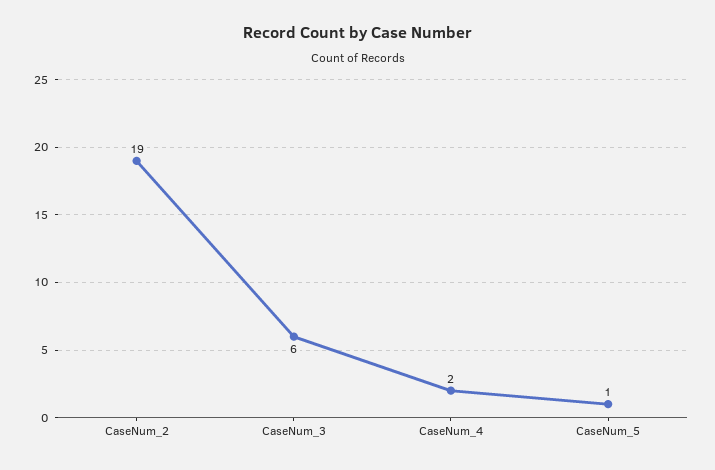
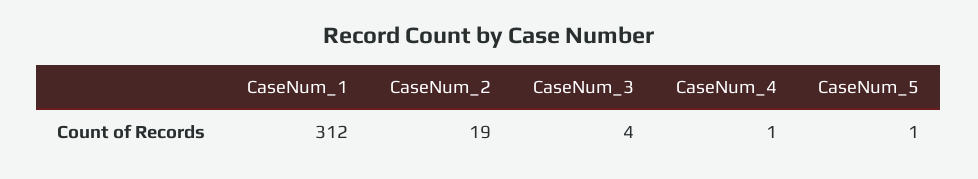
  {
    "CaseNum_2": 19,
-   "CaseNum_3": 6,
+   "CaseNum_3": 4,
-   "CaseNum_4": 2,
+   "CaseNum_4": 1,
-   "CaseNum_5": 1
+   "CaseNum_5": 1,
+   "CaseNum_1": 312
  }

